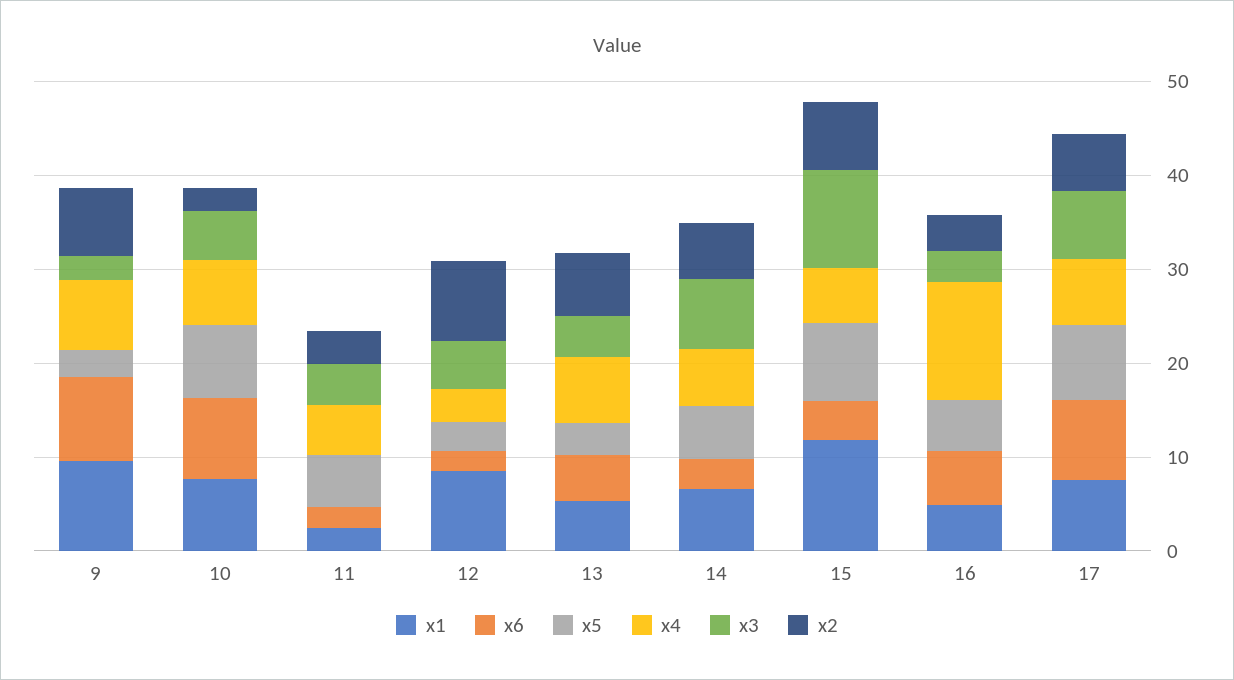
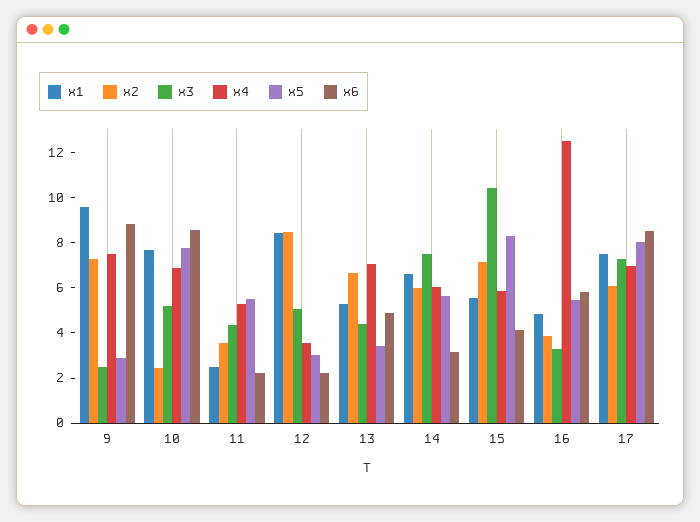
  {
    "x1": {
      "9": 9.5,
      "10": 7.5,
      "11": 2.5,
      "12": 8.5,
      "13": 5.5,
      "14": 6.5,
-     "15": 12,
+     "15": 5.5,
      "16": 5,
      "17": 7.5
    },
    "x6": {
      "9": 9,
      "10": 8.5,
      "11": 2,
      "12": 2,
      "13": 5,
      "14": 3,
      "15": 4,
      "16": 6,
      "17": 8.5
    },
    "x5": {
      "9": 3,
      "10": 8,
      "11": 5.5,
      "12": 3,
      "13": 3.5,
      "14": 5.5,
      "15": 8.5,
      "16": 5.5,
      "17": 8
    },
    "x4": {
      "9": 7.5,
      "10": 7,
      "11": 5.5,
      "12": 3.5,
      "13": 7,
      "14": 6,
      "15": 6,
      "16": 12.5,
      "17": 7
    },
    "x3": {
      "9": 2.5,
      "10": 5,
      "11": 4.5,
      "12": 5,
      "13": 4.5,
      "14": 7.5,
      "15": 10.5,
      "16": 3.5,
      "17": 7.5
    },
    "x2": {
      "9": 7.5,
      "10": 2.5,
      "11": 3.5,
      "12": 8.5,
      "13": 6.5,
      "14": 6,
      "15": 7,
      "16": 4,
      "17": 6
    }
  }

